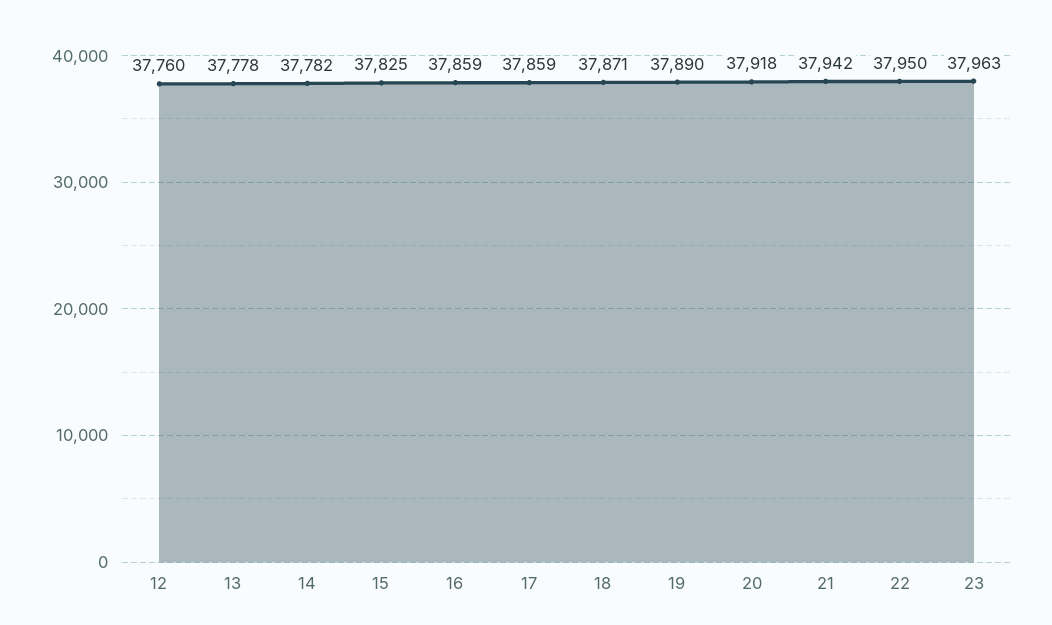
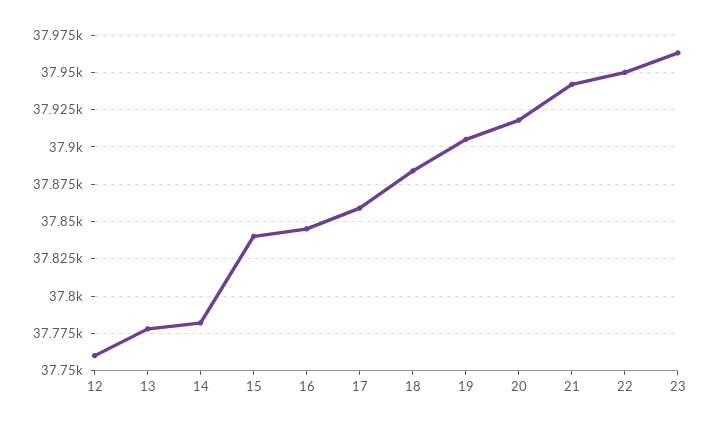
  {
    "12": 37760,
    "13": 37778,
    "14": 37782,
-   "15": 37825,
+   "15": 37840,
-   "16": 37859,
+   "16": 37845,
    "17": 37859,
-   "18": 37871,
+   "18": 37885,
-   "19": 37890,
+   "19": 37905,
    "20": 37918,
    "21": 37942,
    "22": 37950,
    "23": 37963
  }

